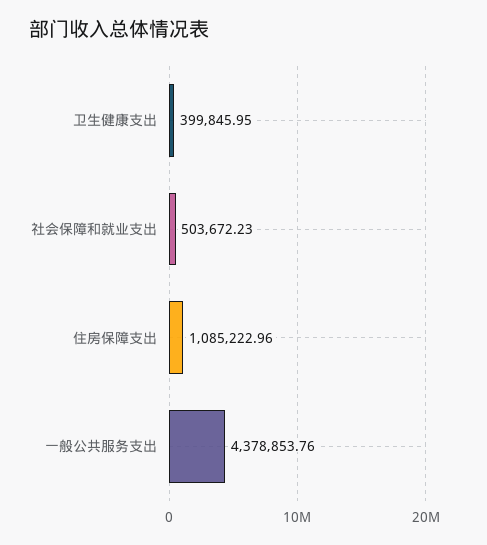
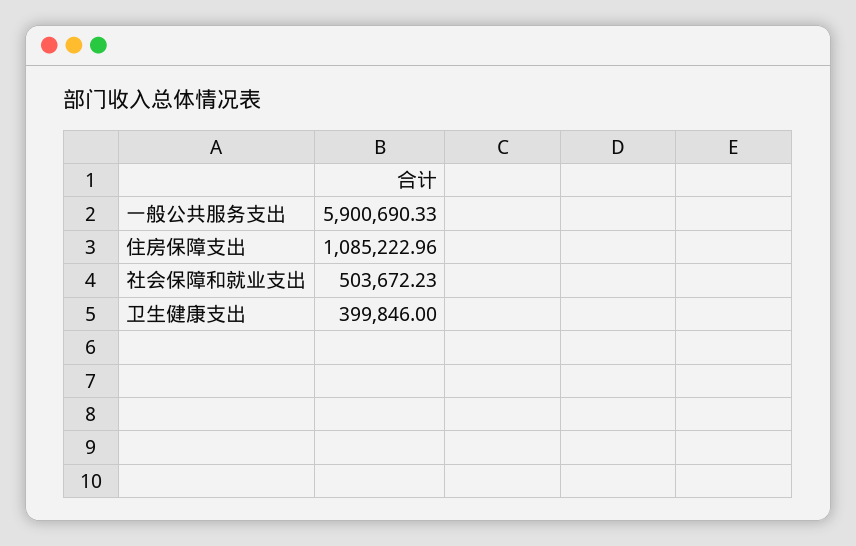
  {
-   "卫生健康支出": 399845.95,
+   "卫生健康支出": 399846,
    "社会保障和就业支出": 503672.23,
    "住房保障支出": 1085222.96,
-   "一般公共服务支出": 4378853.76
+   "一般公共服务支出": 5900690.33
  }

